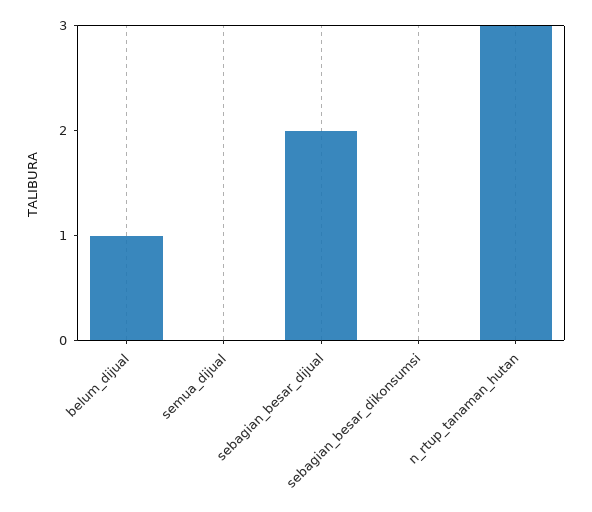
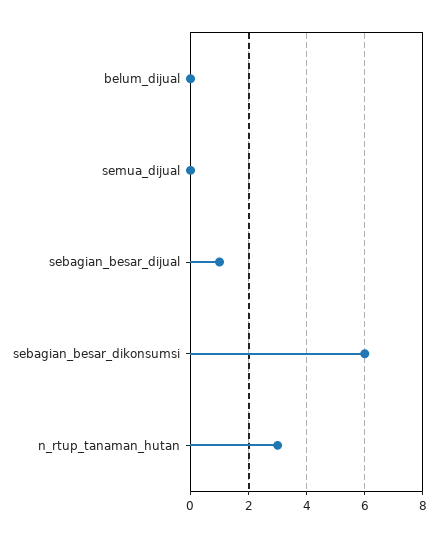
  {
-   "belum_dijual": 1,
+   "belum_dijual": 0,
    "semua_dijual": 0,
-   "sebagian_besar_dijual": 2,
+   "sebagian_besar_dijual": 1,
-   "sebagian_besar_dikonsumsi": 0,
+   "sebagian_besar_dikonsumsi": 6,
    "n_rtup_tanaman_hutan": 3
  }

